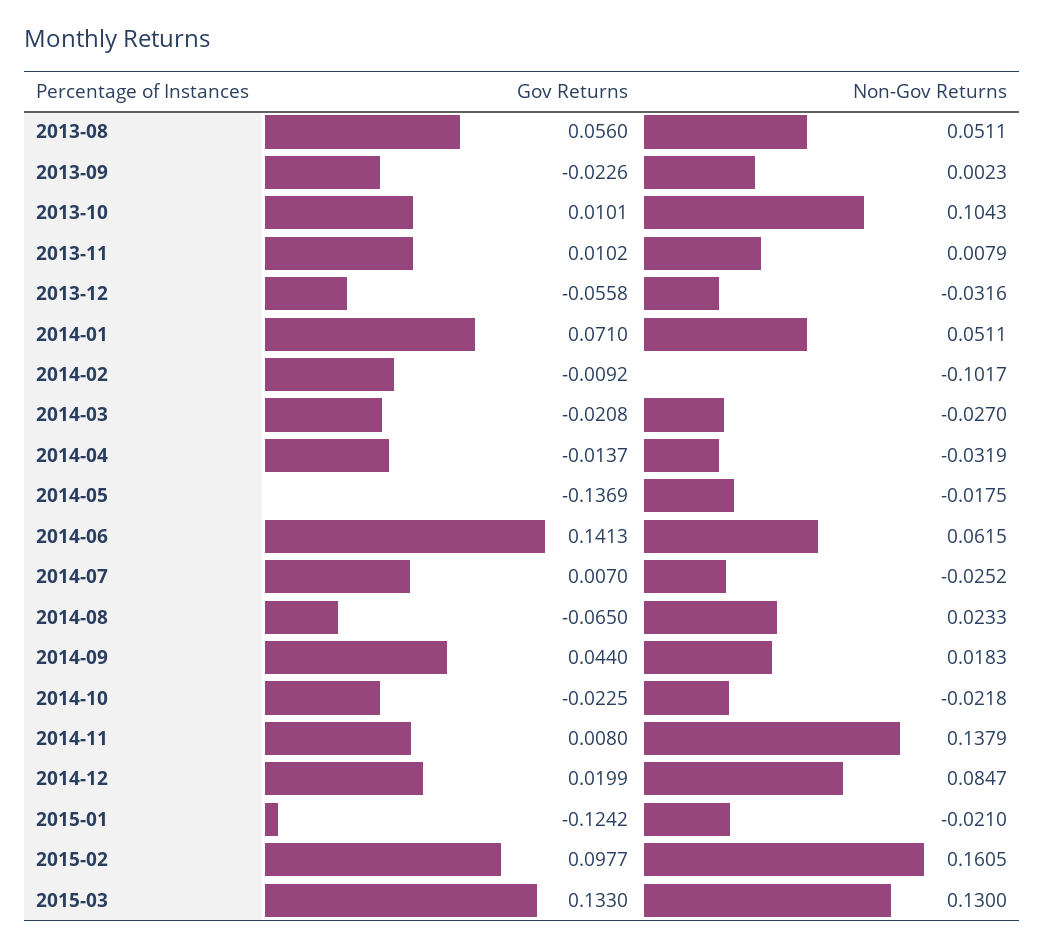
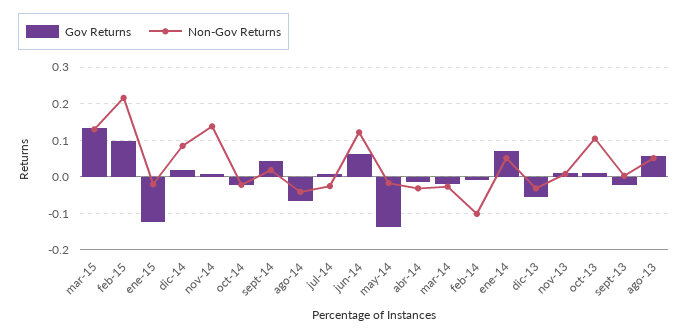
  {
    "Gov Returns": {
      "2013-08": 0.056,
      "2013-09": -0.0226,
      "2013-10": 0.0101,
      "2013-11": 0.0102,
      "2013-12": -0.0558,
      "2014-01": 0.071,
      "2014-02": -0.0092,
      "2014-03": -0.0208,
      "2014-04": -0.0137,
      "2014-05": -0.1369,
-     "2014-06": 0.1413,
+     "2014-06": 0.06,
      "2014-07": 0.007,
      "2014-08": -0.065,
      "2014-09": 0.044,
      "2014-10": -0.0225,
      "2014-11": 0.008,
      "2014-12": 0.0199,
      "2015-01": -0.1242,
      "2015-02": 0.0977,
      "2015-03": 0.133
    },
    "Non-Gov Returns": {
      "2013-08": 0.0511,
      "2013-09": 0.0023,
      "2013-10": 0.1043,
      "2013-11": 0.0079,
      "2013-12": -0.0316,
      "2014-01": 0.0511,
      "2014-02": -0.1017,
      "2014-03": -0.027,
      "2014-04": -0.0319,
      "2014-05": -0.0175,
-     "2014-06": 0.0615,
+     "2014-06": 0.12,
      "2014-07": -0.0252,
-     "2014-08": 0.0233,
+     "2014-08": -0.04,
      "2014-09": 0.0183,
      "2014-10": -0.0218,
      "2014-11": 0.1379,
      "2014-12": 0.0847,
      "2015-01": -0.021,
-     "2015-02": 0.1605,
+     "2015-02": 0.22,
      "2015-03": 0.13
    }
  }

